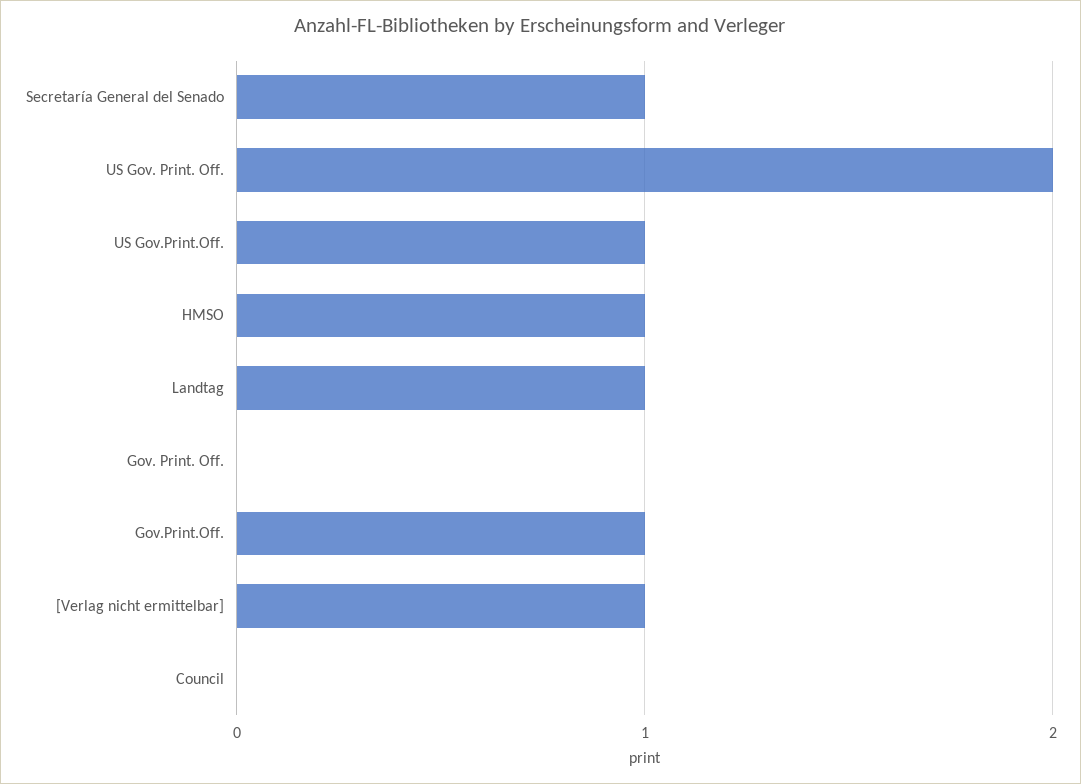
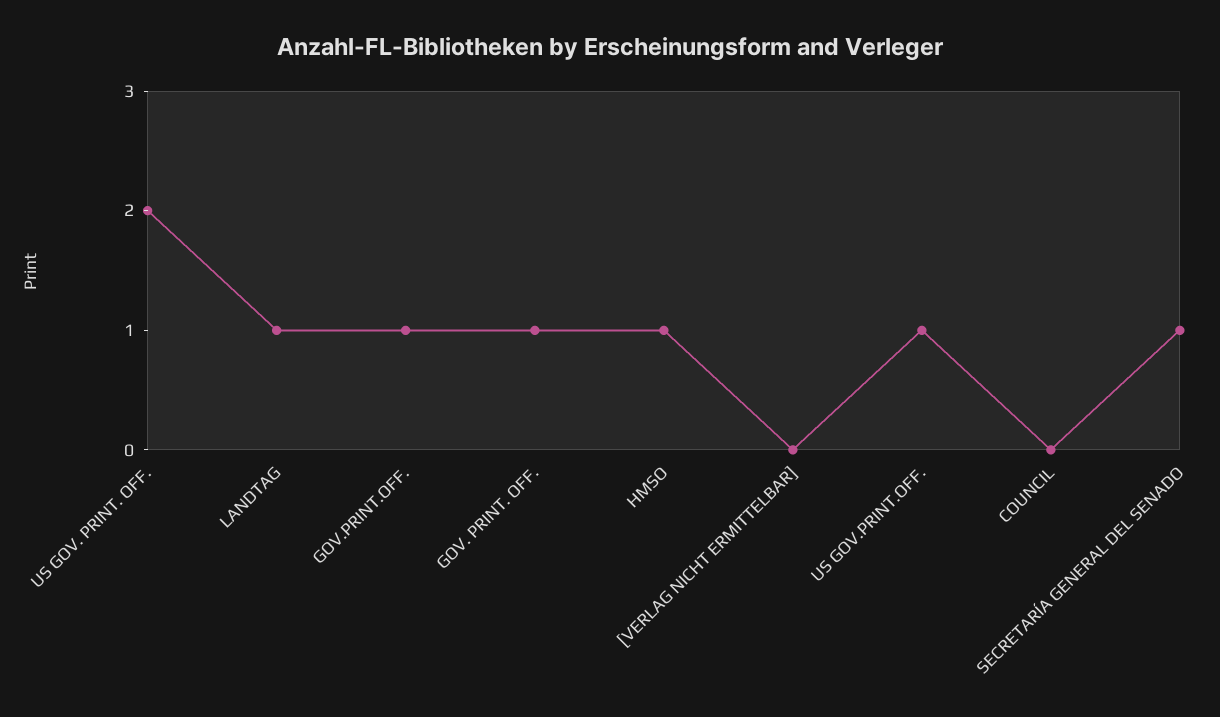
  {
    "Secretaría General del Senado": 1,
    "US Gov. Print. Off.": 2,
    "US Gov.Print.Off.": 1,
    "HMSO": 1,
    "Landtag": 1,
-   "Gov. Print. Off.": 0,
+   "Gov. Print. Off.": 1,
    "Gov.Print.Off.": 1,
-   "[Verlag nicht ermittelbar]": 1,
+   "[Verlag nicht ermittelbar]": 0,
    "Council": 0
  }

